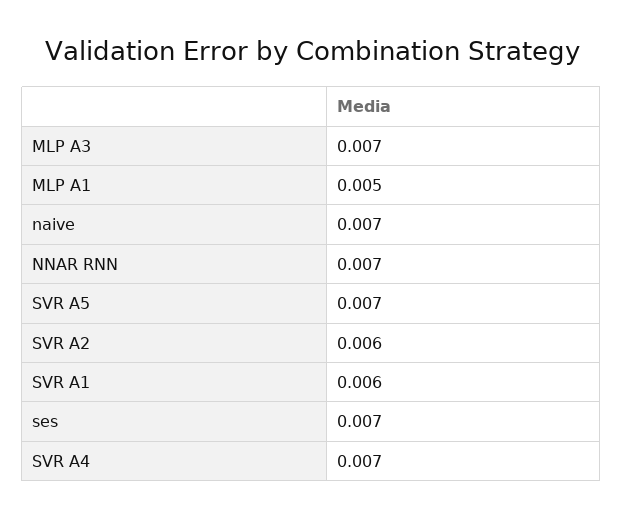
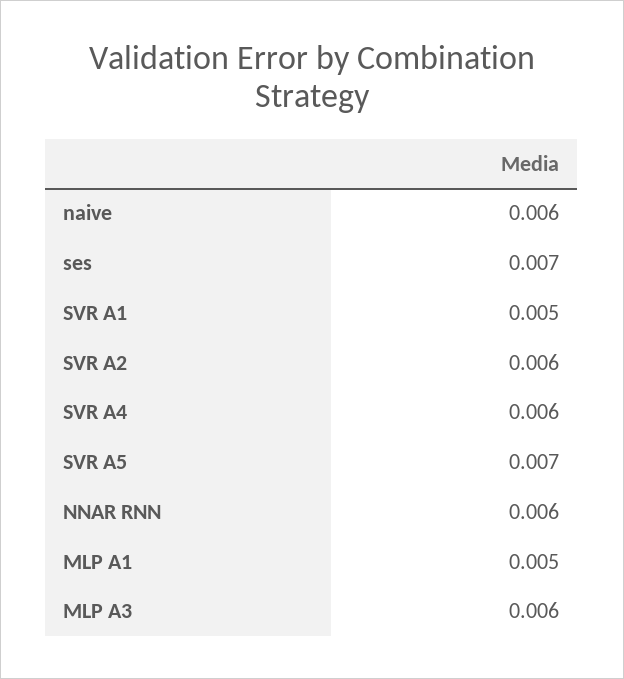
  {
-   "MLP A3": 0.007,
+   "MLP A3": 0.006,
    "MLP A1": 0.005,
-   "naive": 0.007,
+   "naive": 0.006,
-   "NNAR RNN": 0.007,
+   "NNAR RNN": 0.006,
    "SVR A5": 0.007,
    "SVR A2": 0.006,
-   "SVR A1": 0.006,
+   "SVR A1": 0.005,
    "ses": 0.007,
-   "SVR A4": 0.007
+   "SVR A4": 0.006
  }

